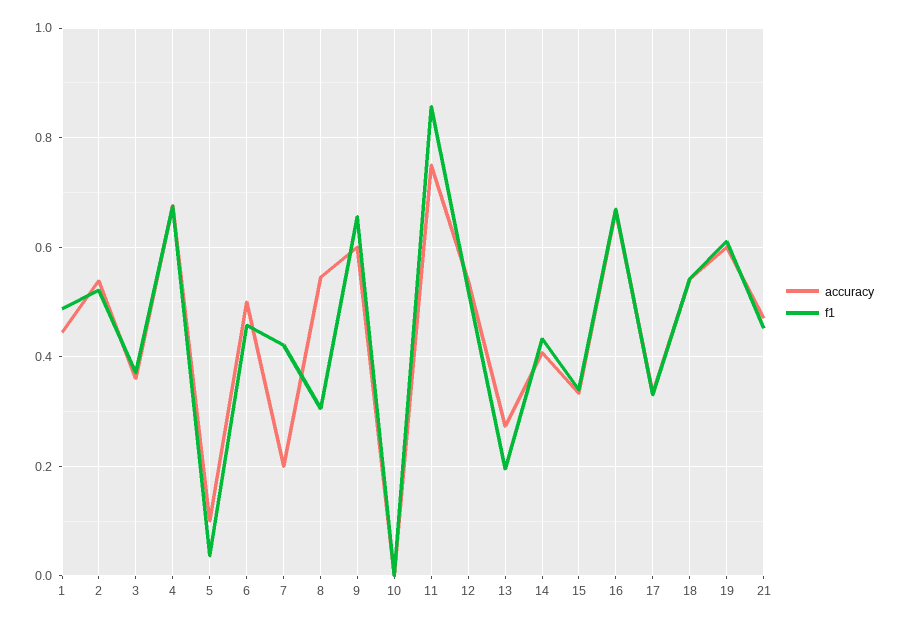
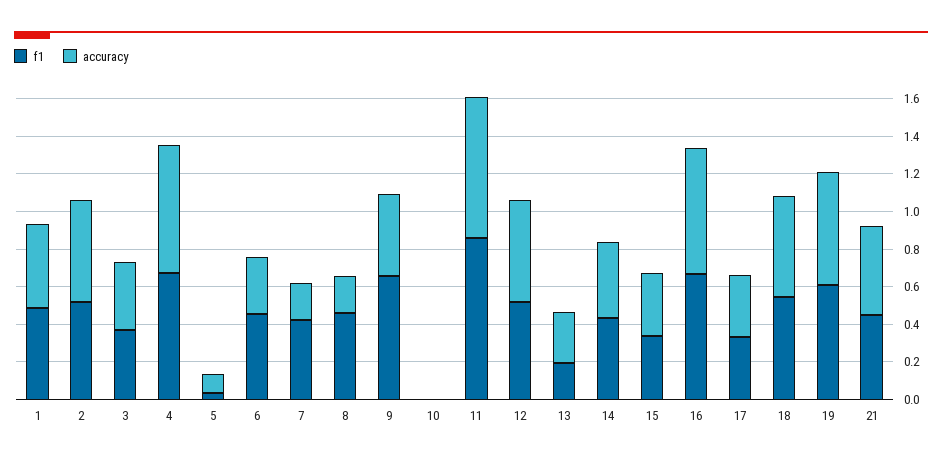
  {
    "accuracy": {
      "1": 0.44,
      "2": 0.54,
      "3": 0.36,
      "4": 0.68,
      "5": 0.1,
-     "6": 0.5,
+     "6": 0.3,
      "7": 0.2,
-     "8": 0.54,
+     "8": 0.2,
-     "9": 0.6,
+     "9": 0.45,
      "10": 0,
      "11": 0.76,
      "12": 0.54,
      "13": 0.28,
      "14": 0.4,
      "15": 0.34,
      "16": 0.66,
      "17": 0.34,
      "18": 0.54,
      "19": 0.6,
      "21": 0.48
    },
    "f1": {
      "1": 0.48,
      "2": 0.52,
      "3": 0.38,
      "4": 0.68,
      "5": 0.04,
      "6": 0.46,
      "7": 0.42,
-     "8": 0.3,
+     "8": 0.45,
      "9": 0.66,
      "10": 0,
      "11": 0.86,
      "12": 0.52,
      "13": 0.2,
      "14": 0.44,
      "15": 0.34,
      "16": 0.66,
      "17": 0.34,
      "18": 0.54,
      "19": 0.62,
      "21": 0.46
    }
  }

